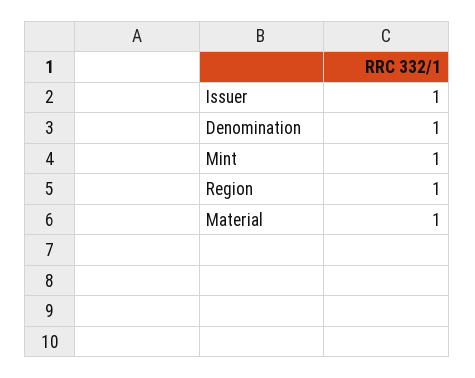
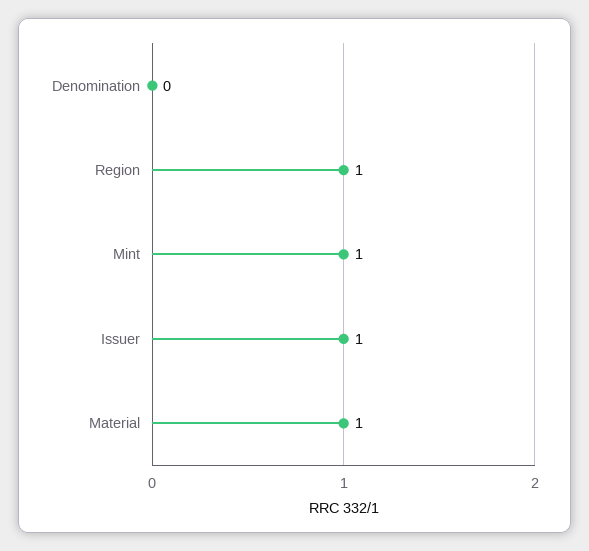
  {
    "Issuer": 1,
-   "Denomination": 1,
+   "Denomination": 0,
    "Mint": 1,
    "Region": 1,
    "Material": 1
  }

